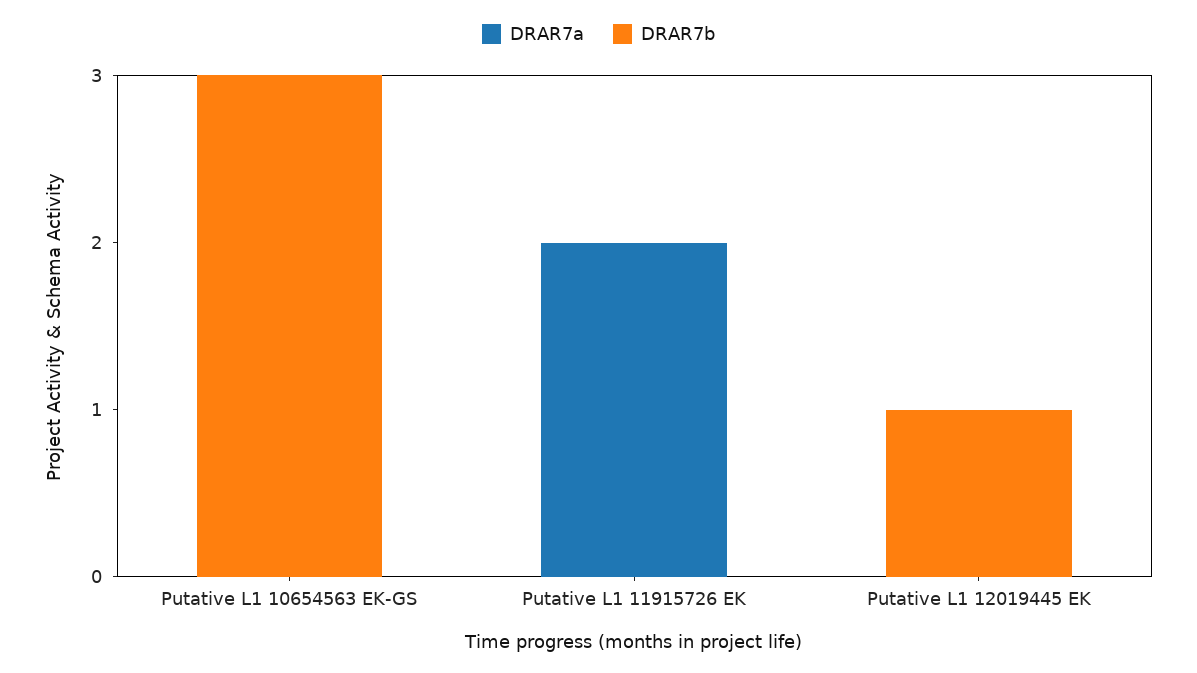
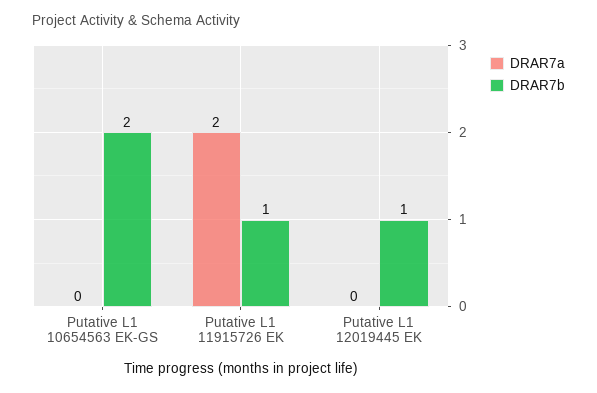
  {
    "DRAR7a": {
      "Putative L1 10654563 EK-GS": 0,
      "Putative L1 11915726 EK": 2,
      "Putative L1 12019445 EK": 0
    },
    "DRAR7b": {
-     "Putative L1 10654563 EK-GS": 3,
+     "Putative L1 10654563 EK-GS": 2,
-     "Putative L1 11915726 EK": 0,
+     "Putative L1 11915726 EK": 1,
      "Putative L1 12019445 EK": 1
    }
  }

